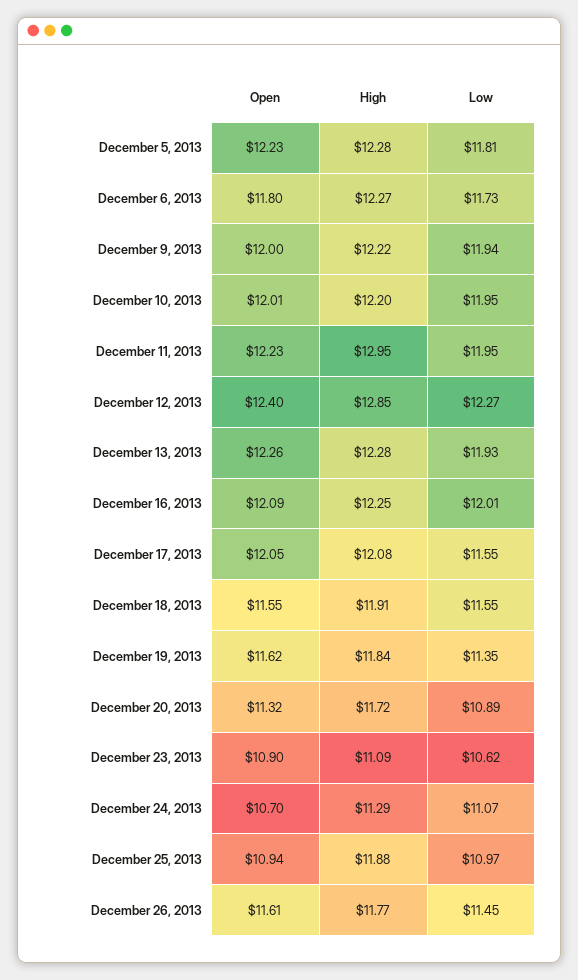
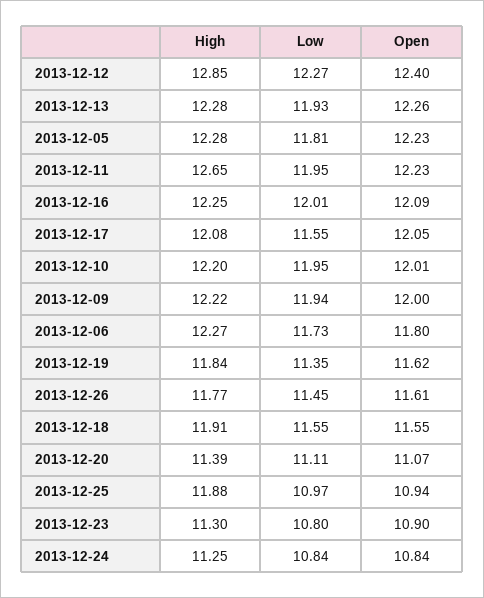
  {
    "Open": {
      "December 5, 2013": 12.23,
      "December 6, 2013": 11.8,
      "December 9, 2013": 12,
      "December 10, 2013": 12.01,
      "December 11, 2013": 12.23,
      "December 12, 2013": 12.4,
      "December 13, 2013": 12.26,
      "December 16, 2013": 12.09,
      "December 17, 2013": 12.05,
      "December 18, 2013": 11.55,
      "December 19, 2013": 11.62,
-     "December 20, 2013": 11.32,
+     "December 20, 2013": 11.07,
      "December 23, 2013": 10.9,
-     "December 24, 2013": 10.7,
+     "December 24, 2013": 10.84,
      "December 25, 2013": 10.94,
      "December 26, 2013": 11.61
    },
    "High": {
      "December 5, 2013": 12.28,
      "December 6, 2013": 12.27,
      "December 9, 2013": 12.22,
      "December 10, 2013": 12.2,
-     "December 11, 2013": 12.95,
+     "December 11, 2013": 12.65,
      "December 12, 2013": 12.85,
      "December 13, 2013": 12.28,
      "December 16, 2013": 12.25,
      "December 17, 2013": 12.08,
      "December 18, 2013": 11.91,
      "December 19, 2013": 11.84,
-     "December 20, 2013": 11.72,
+     "December 20, 2013": 11.39,
-     "December 23, 2013": 11.09,
+     "December 23, 2013": 11.3,
-     "December 24, 2013": 11.29,
+     "December 24, 2013": 11.25,
      "December 25, 2013": 11.88,
      "December 26, 2013": 11.77
    },
    "Low": {
      "December 5, 2013": 11.81,
      "December 6, 2013": 11.73,
      "December 9, 2013": 11.94,
      "December 10, 2013": 11.95,
      "December 11, 2013": 11.95,
      "December 12, 2013": 12.27,
      "December 13, 2013": 11.93,
      "December 16, 2013": 12.01,
      "December 17, 2013": 11.55,
      "December 18, 2013": 11.55,
      "December 19, 2013": 11.35,
-     "December 20, 2013": 10.89,
+     "December 20, 2013": 11.11,
-     "December 23, 2013": 10.62,
+     "December 23, 2013": 10.8,
-     "December 24, 2013": 11.07,
+     "December 24, 2013": 10.84,
      "December 25, 2013": 10.97,
      "December 26, 2013": 11.45
    }
  }

